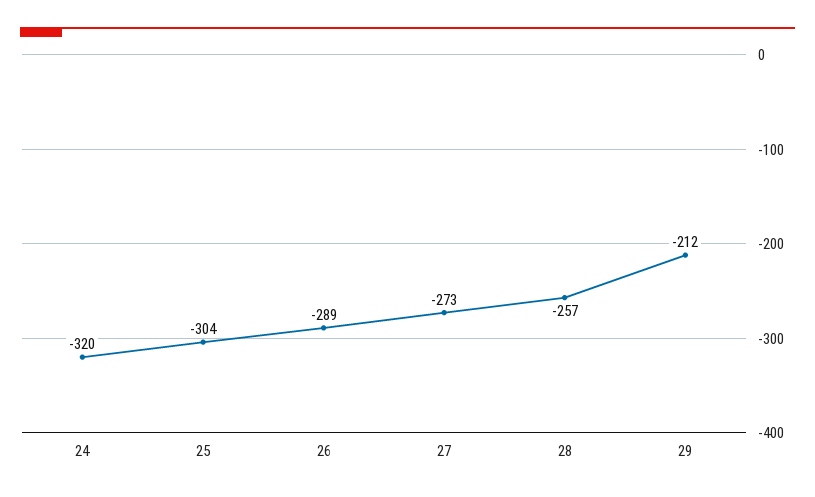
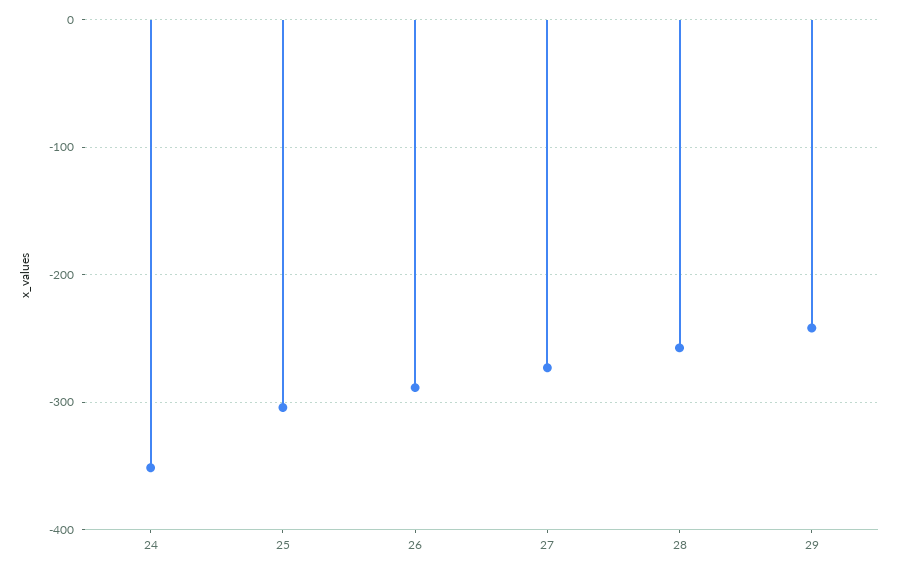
  {
-   "24": -320,
+   "24": -350,
    "25": -304,
    "26": -289,
    "27": -273,
    "28": -257,
-   "29": -212
+   "29": -240
  }

